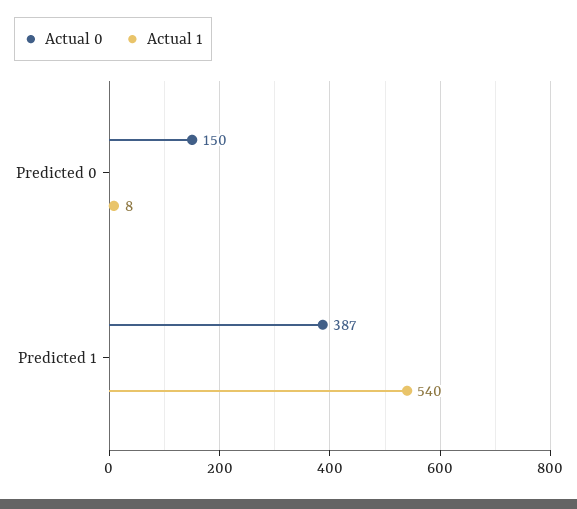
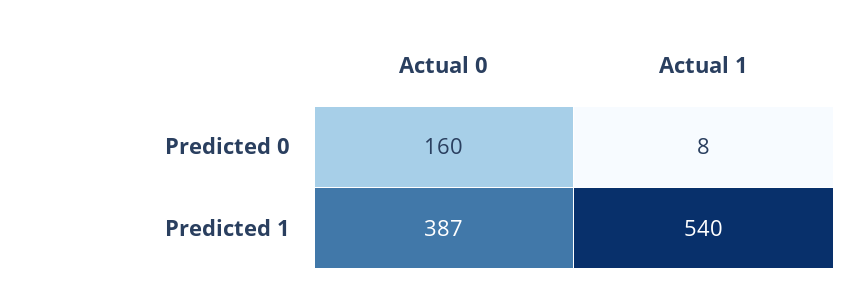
  {
    "Actual 0": {
-     "Predicted 0": 150,
+     "Predicted 0": 160,
      "Predicted 1": 387
    },
    "Actual 1": {
      "Predicted 0": 8,
      "Predicted 1": 540
    }
  }

